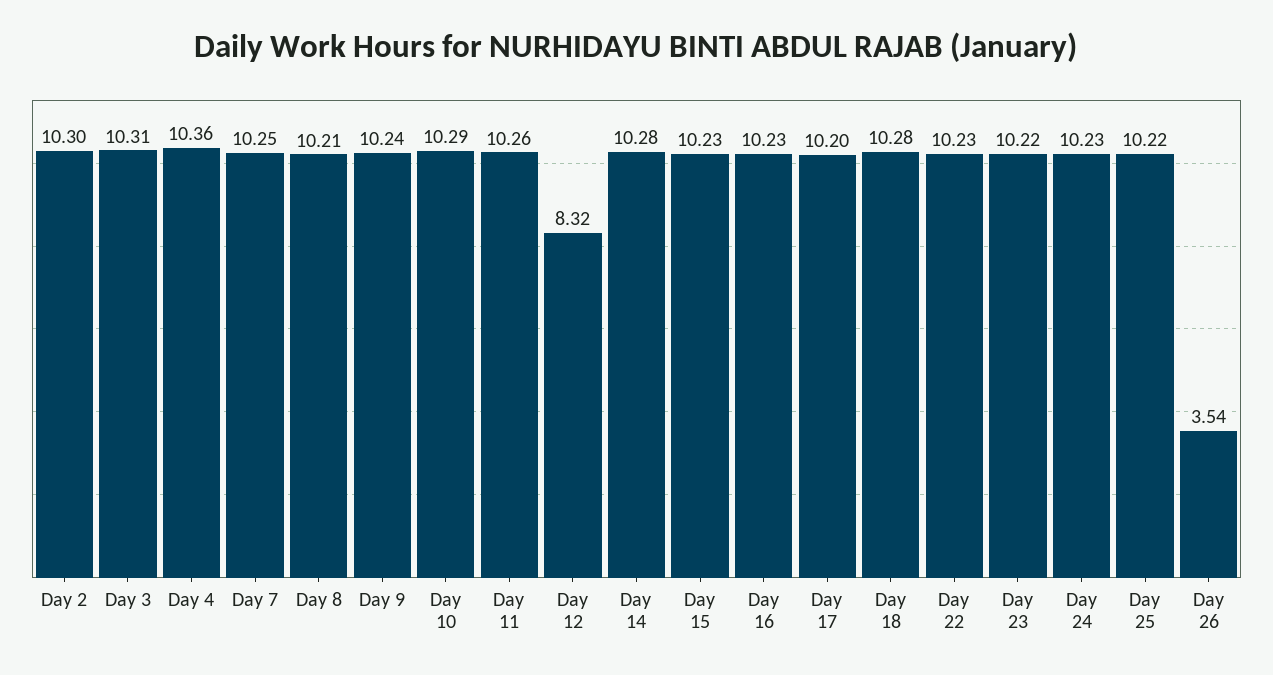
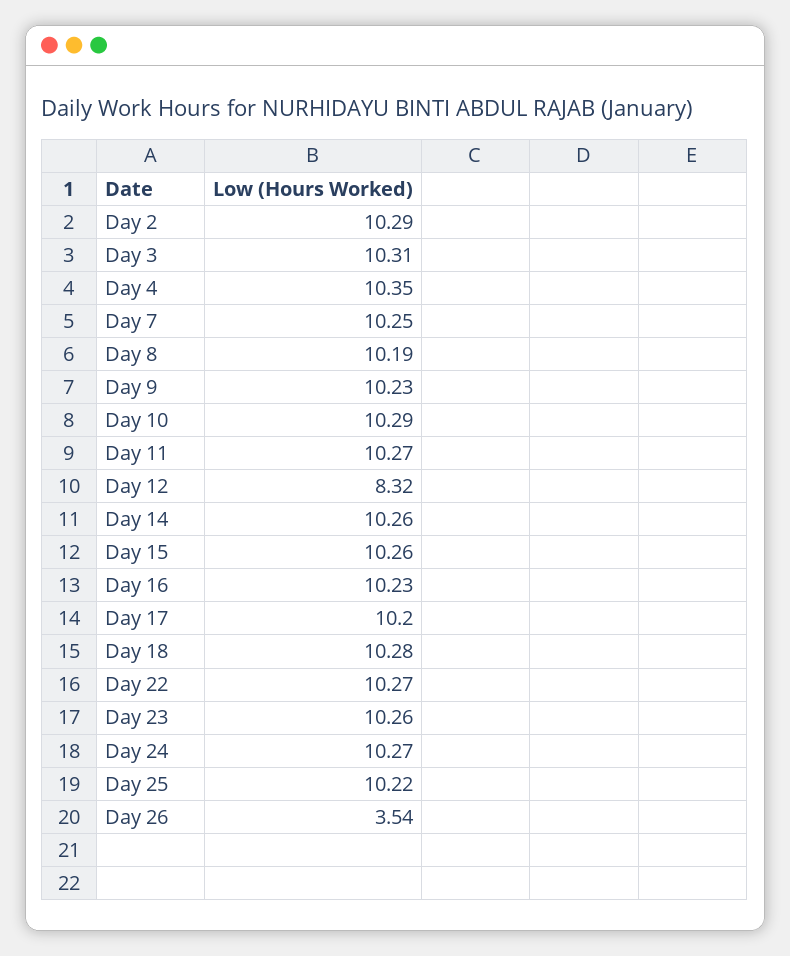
  {
-   "Day 2": 10.3,
+   "Day 2": 10.29,
    "Day 3": 10.31,
-   "Day 4": 10.36,
+   "Day 4": 10.35,
    "Day 7": 10.25,
-   "Day 8": 10.21,
+   "Day 8": 10.19,
-   "Day 9": 10.24,
+   "Day 9": 10.23,
    "Day 10": 10.29,
-   "Day 11": 10.26,
+   "Day 11": 10.27,
    "Day 12": 8.32,
-   "Day 14": 10.28,
+   "Day 14": 10.26,
-   "Day 15": 10.23,
+   "Day 15": 10.26,
    "Day 16": 10.23,
    "Day 17": 10.2,
    "Day 18": 10.28,
-   "Day 22": 10.23,
+   "Day 22": 10.27,
-   "Day 23": 10.22,
+   "Day 23": 10.26,
-   "Day 24": 10.23,
+   "Day 24": 10.27,
    "Day 25": 10.22,
    "Day 26": 3.54
  }

